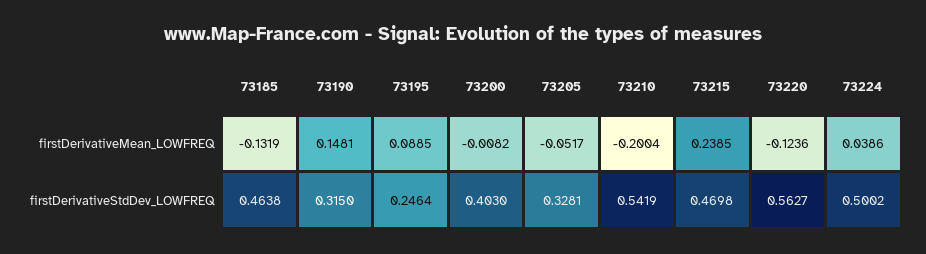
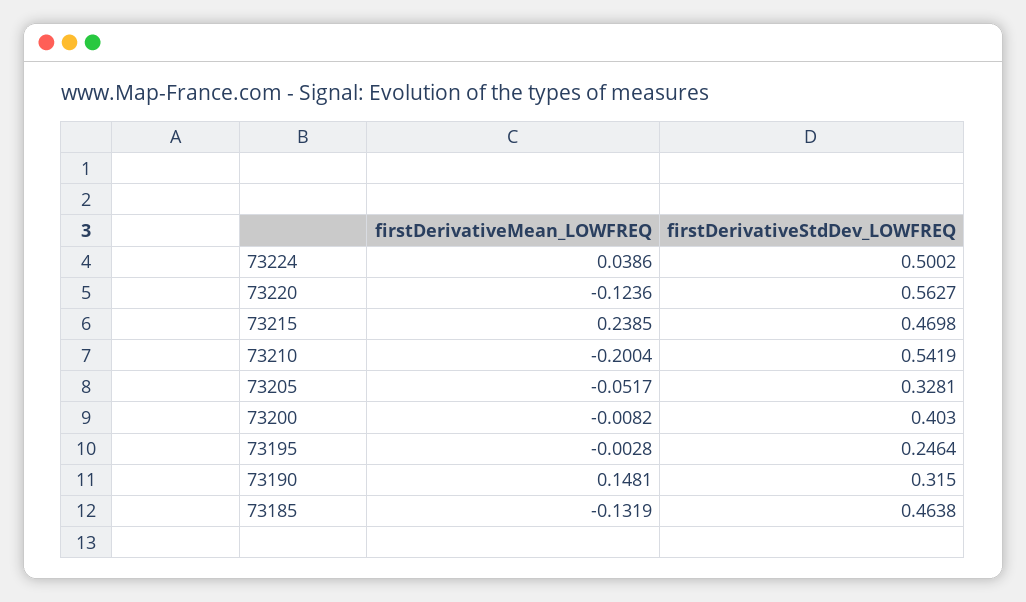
  {
    "73185": {
      "firstDerivativeMean_LOWFREQ": -0.1319,
      "firstDerivativeStdDev_LOWFREQ": 0.4638
    },
    "73190": {
      "firstDerivativeMean_LOWFREQ": 0.1481,
      "firstDerivativeStdDev_LOWFREQ": 0.315
    },
    "73195": {
-     "firstDerivativeMean_LOWFREQ": 0.0885,
+     "firstDerivativeMean_LOWFREQ": -0.0028,
      "firstDerivativeStdDev_LOWFREQ": 0.2464
    },
    "73200": {
      "firstDerivativeMean_LOWFREQ": -0.0082,
      "firstDerivativeStdDev_LOWFREQ": 0.403
    },
    "73205": {
      "firstDerivativeMean_LOWFREQ": -0.0517,
      "firstDerivativeStdDev_LOWFREQ": 0.3281
    },
    "73210": {
      "firstDerivativeMean_LOWFREQ": -0.2004,
      "firstDerivativeStdDev_LOWFREQ": 0.5419
    },
    "73215": {
      "firstDerivativeMean_LOWFREQ": 0.2385,
      "firstDerivativeStdDev_LOWFREQ": 0.4698
    },
    "73220": {
      "firstDerivativeMean_LOWFREQ": -0.1236,
      "firstDerivativeStdDev_LOWFREQ": 0.5627
    },
    "73224": {
      "firstDerivativeMean_LOWFREQ": 0.0386,
      "firstDerivativeStdDev_LOWFREQ": 0.5002
    }
  }

